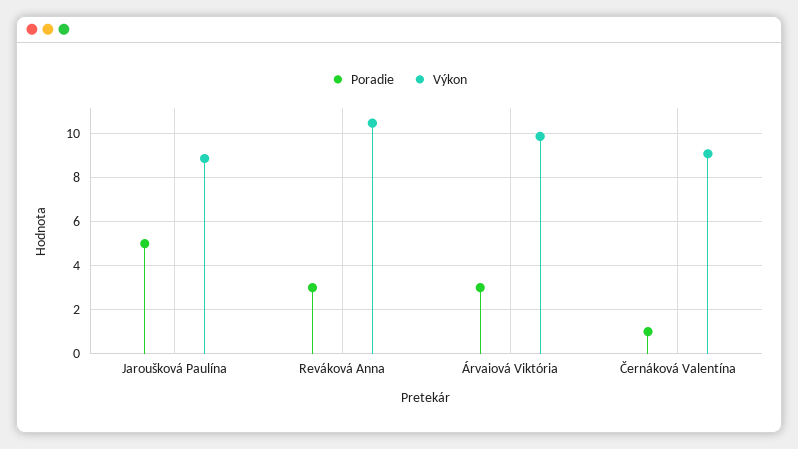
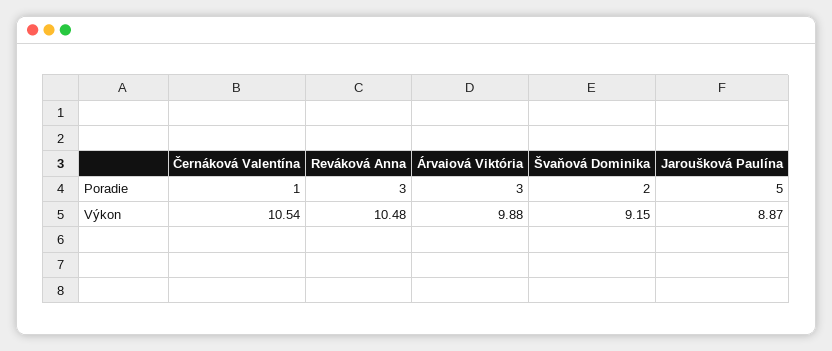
  {
    "Poradie": {
      "Jaroušková Paulína": 5,
      "Reváková Anna": 3,
      "Árvaiová Viktória": 3,
-     "Černáková Valentína": 1
+     "Černáková Valentína": 1,
+     "Švaňová Dominika": 2
    },
    "Výkon": {
      "Jaroušková Paulína": 8.87,
      "Reváková Anna": 10.48,
      "Árvaiová Viktória": 9.88,
-     "Černáková Valentína": 9
+     "Černáková Valentína": 10.54,
+     "Švaňová Dominika": 9.15
    }
  }

